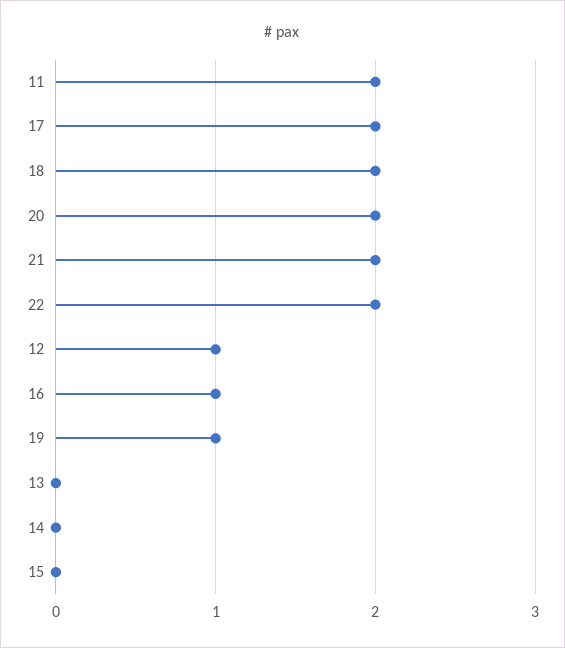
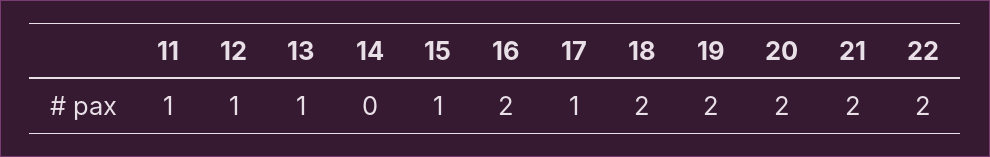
  {
-   "11": 2,
+   "11": 1,
-   "17": 2,
+   "17": 1,
    "18": 2,
    "20": 2,
    "21": 2,
    "22": 2,
    "12": 1,
-   "16": 1,
+   "16": 2,
-   "19": 1,
+   "19": 2,
-   "13": 0,
+   "13": 1,
    "14": 0,
-   "15": 0
+   "15": 1
  }

